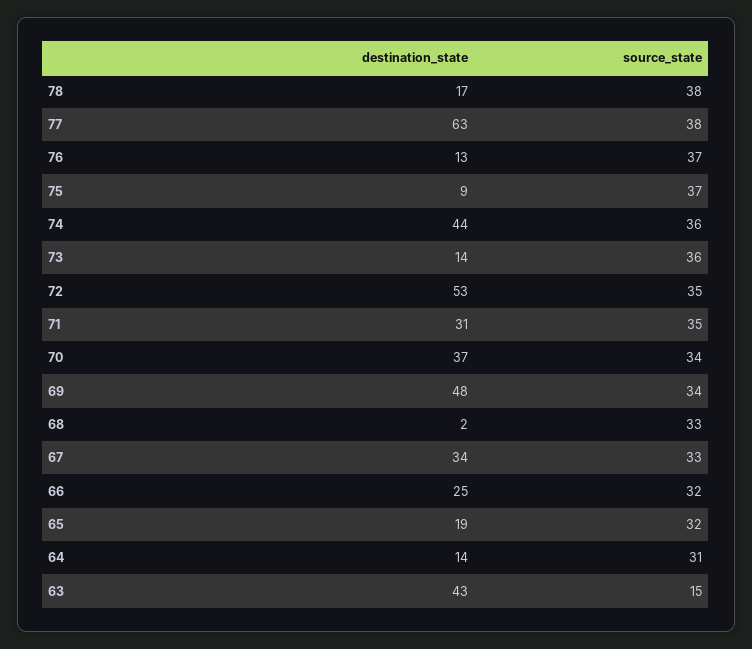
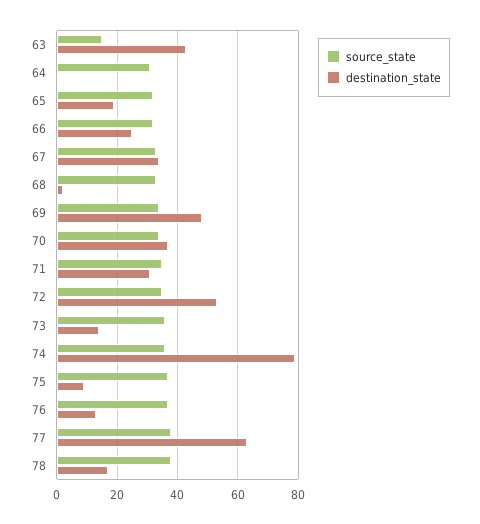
  {
    "destination_state": {
      "78": 17,
      "77": 63,
      "76": 13,
      "75": 9,
-     "74": 44,
+     "74": 80,
      "73": 14,
      "72": 53,
      "71": 31,
      "70": 37,
      "69": 48,
      "68": 2,
      "67": 34,
      "66": 25,
      "65": 19,
-     "64": 14,
+     "64": 0,
      "63": 43
    },
    "source_state": {
      "78": 38,
      "77": 38,
      "76": 37,
      "75": 37,
      "74": 36,
      "73": 36,
      "72": 35,
      "71": 35,
      "70": 34,
      "69": 34,
      "68": 33,
      "67": 33,
      "66": 32,
      "65": 32,
      "64": 31,
      "63": 15
    }
  }

